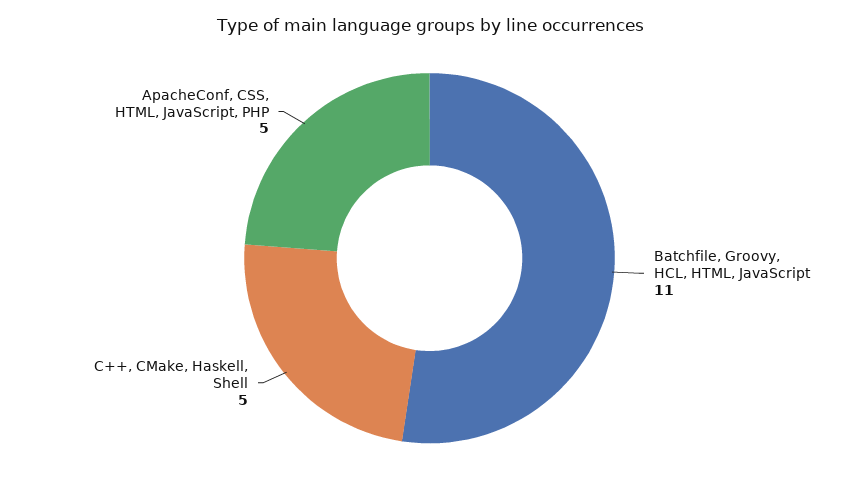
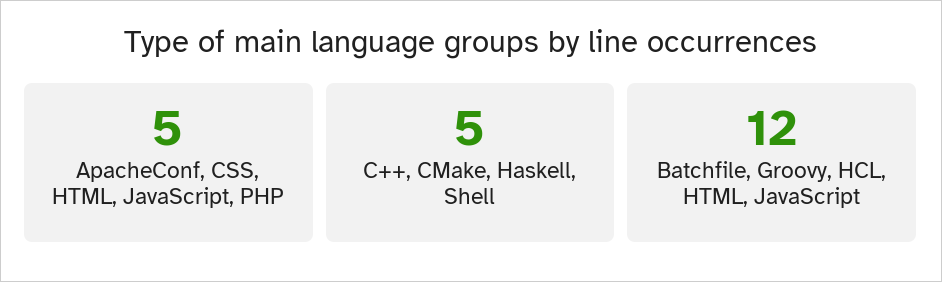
  {
-   "Batchfile, Groovy, HCL, HTML, JavaScript": 11,
+   "Batchfile, Groovy, HCL, HTML, JavaScript": 12,
    "C++, CMake, Haskell, Shell": 5,
    "ApacheConf, CSS, HTML, JavaScript, PHP": 5
  }

